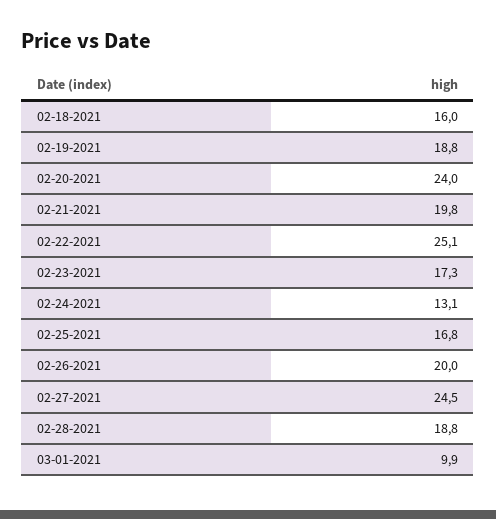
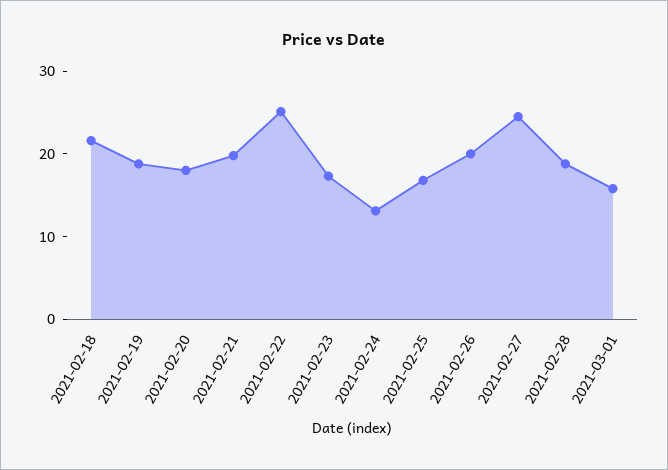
  {
-   "02-18-2021": 16,
+   "02-18-2021": 22,
    "02-19-2021": 18.8,
-   "02-20-2021": 24,
+   "02-20-2021": 18,
    "02-21-2021": 19.8,
    "02-22-2021": 25.1,
    "02-23-2021": 17.3,
    "02-24-2021": 13.1,
    "02-25-2021": 16.8,
    "02-26-2021": 20,
    "02-27-2021": 24.5,
    "02-28-2021": 18.8,
-   "03-01-2021": 9.9
+   "03-01-2021": 16
  }

